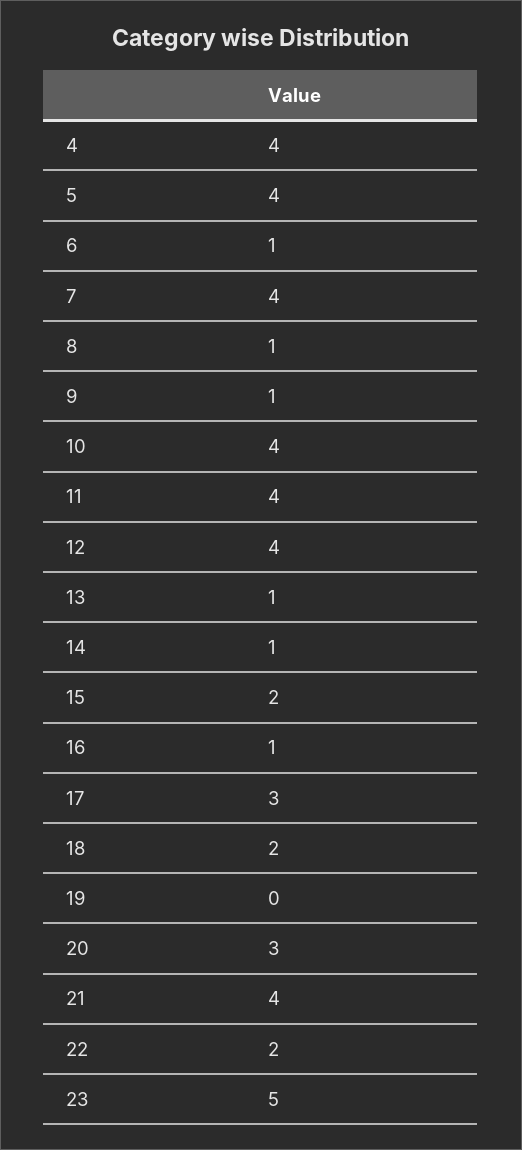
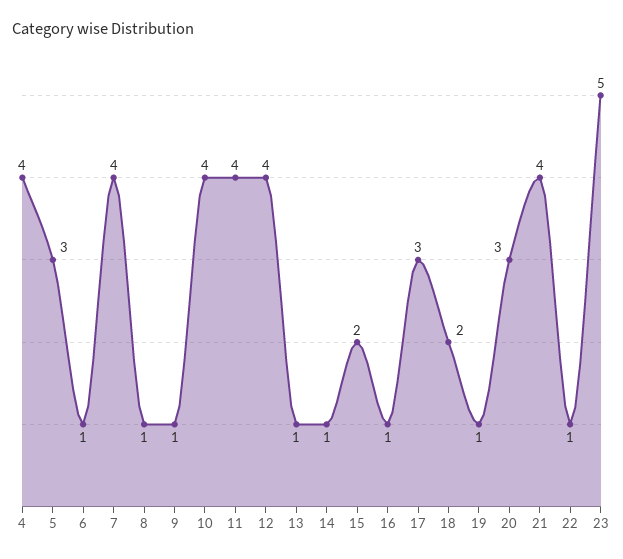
  {
    "4": 4,
-   "5": 4,
+   "5": 3,
    "6": 1,
    "7": 4,
    "8": 1,
    "9": 1,
    "10": 4,
    "11": 4,
    "12": 4,
    "13": 1,
    "14": 1,
    "15": 2,
    "16": 1,
    "17": 3,
    "18": 2,
-   "19": 0,
+   "19": 1,
    "20": 3,
    "21": 4,
-   "22": 2,
+   "22": 1,
    "23": 5
  }

